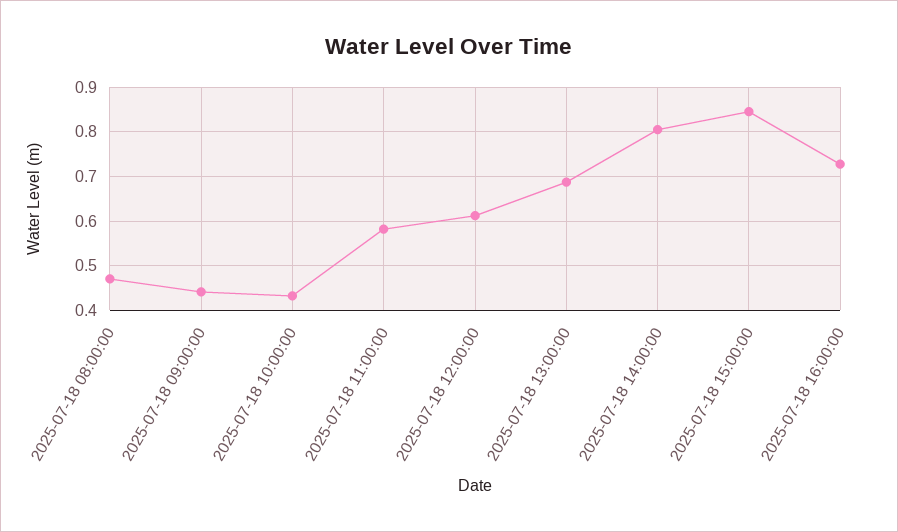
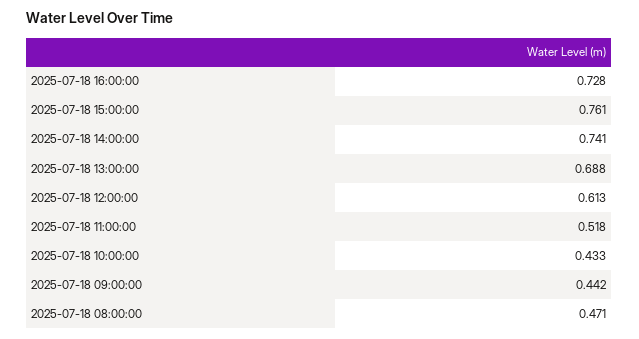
  {
    "2025-07-18 08:00:00": 0.471,
    "2025-07-18 09:00:00": 0.442,
    "2025-07-18 10:00:00": 0.433,
-   "2025-07-18 11:00:00": 0.58,
+   "2025-07-18 11:00:00": 0.518,
    "2025-07-18 12:00:00": 0.613,
    "2025-07-18 13:00:00": 0.688,
-   "2025-07-18 14:00:00": 0.8,
+   "2025-07-18 14:00:00": 0.741,
-   "2025-07-18 15:00:00": 0.84,
+   "2025-07-18 15:00:00": 0.761,
    "2025-07-18 16:00:00": 0.728
  }

